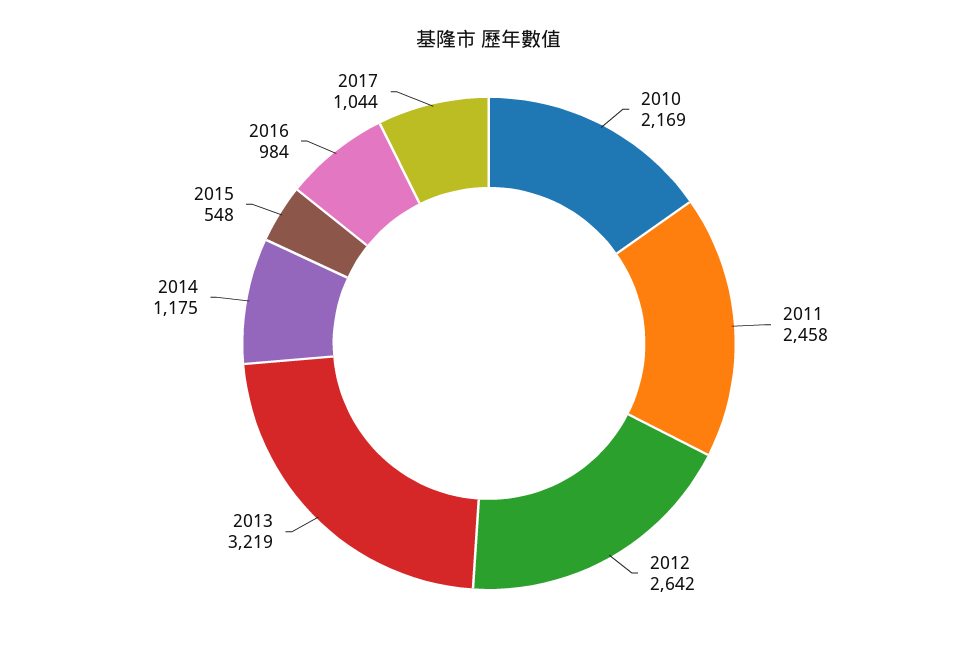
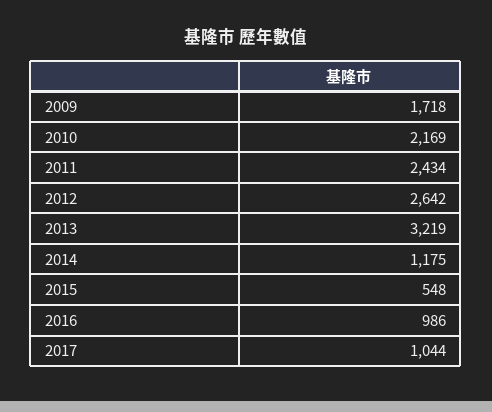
  {
    "2010": 2169,
-   "2011": 2458,
+   "2011": 2434,
    "2012": 2642,
    "2013": 3219,
    "2014": 1175,
    "2015": 548,
-   "2016": 984,
+   "2016": 986,
-   "2017": 1044
+   "2017": 1044,
+   "2009": 1718
  }

